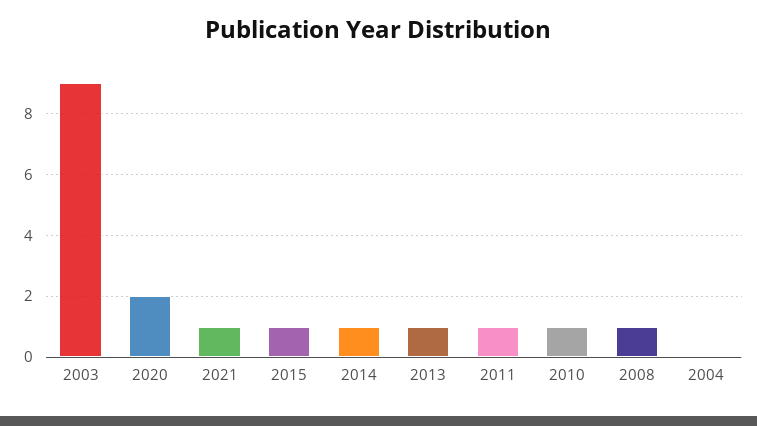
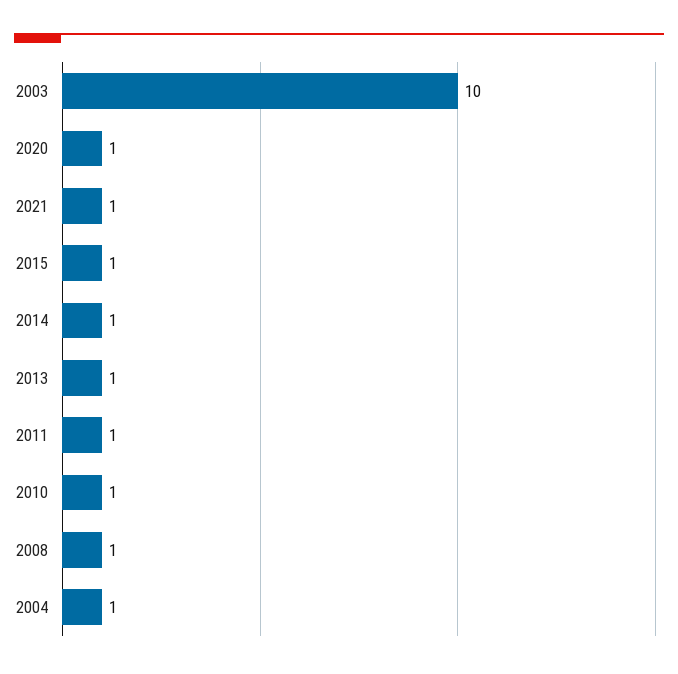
  {
-   "2003": 9,
+   "2003": 10,
-   "2020": 2,
+   "2020": 1,
    "2021": 1,
    "2015": 1,
    "2014": 1,
    "2013": 1,
    "2011": 1,
    "2010": 1,
    "2008": 1,
-   "2004": 0
+   "2004": 1
  }

